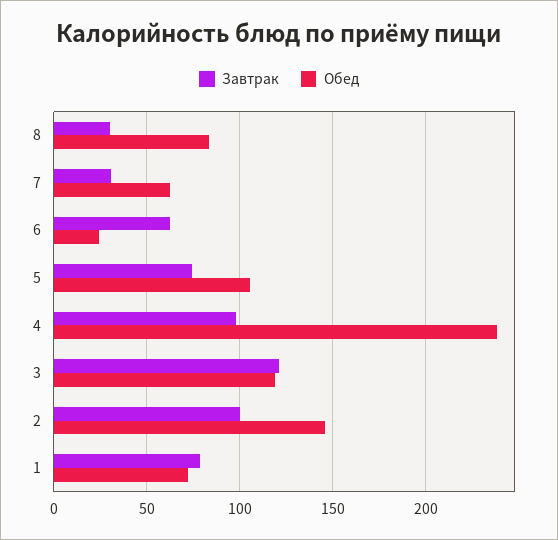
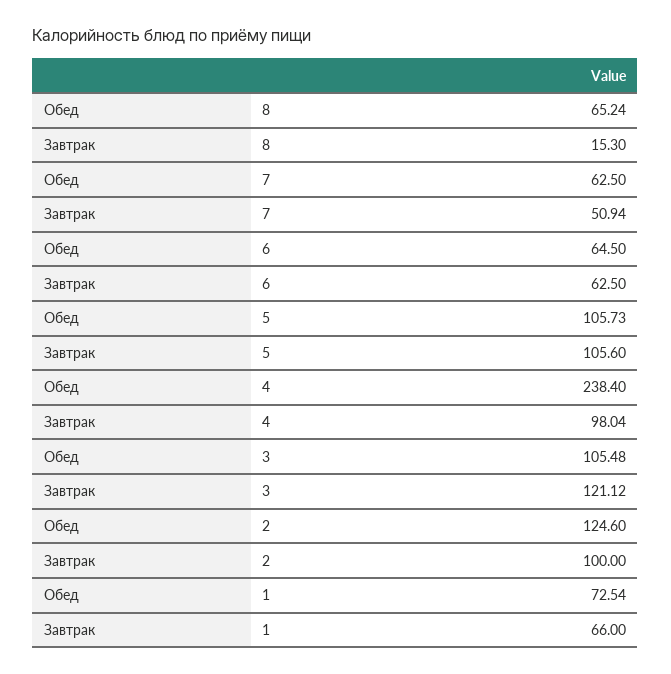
  {
    "Завтрак": {
-     "8": 30,
+     "8": 15.3,
-     "7": 30,
+     "7": 50.94,
      "6": 62.5,
-     "5": 75,
+     "5": 105.6,
      "4": 98.04,
      "3": 121.12,
      "2": 100,
-     "1": 80
+     "1": 66
    },
    "Обед": {
-     "8": 85,
+     "8": 65.24,
      "7": 62.5,
-     "6": 25,
+     "6": 64.5,
      "5": 105.73,
      "4": 238.4,
-     "3": 120,
+     "3": 105.48,
-     "2": 145,
+     "2": 124.6,
      "1": 72.54
    }
  }

